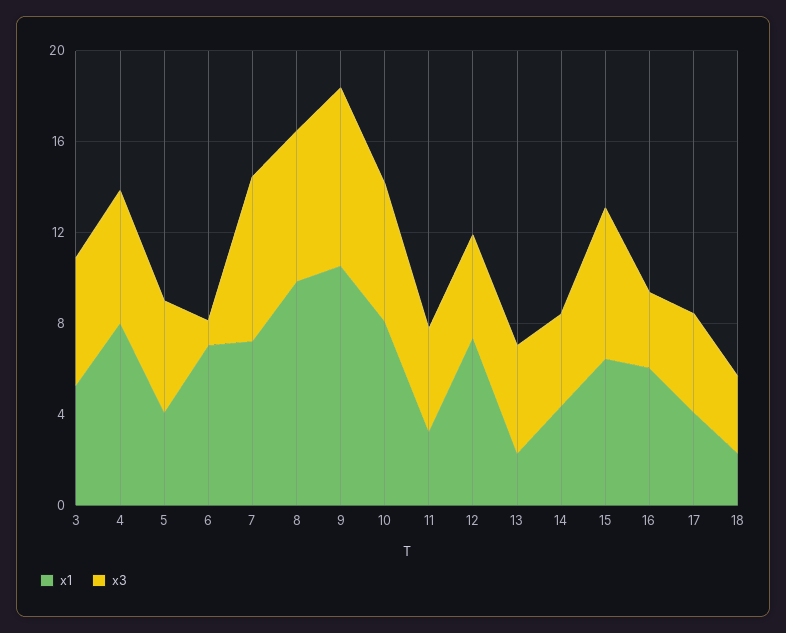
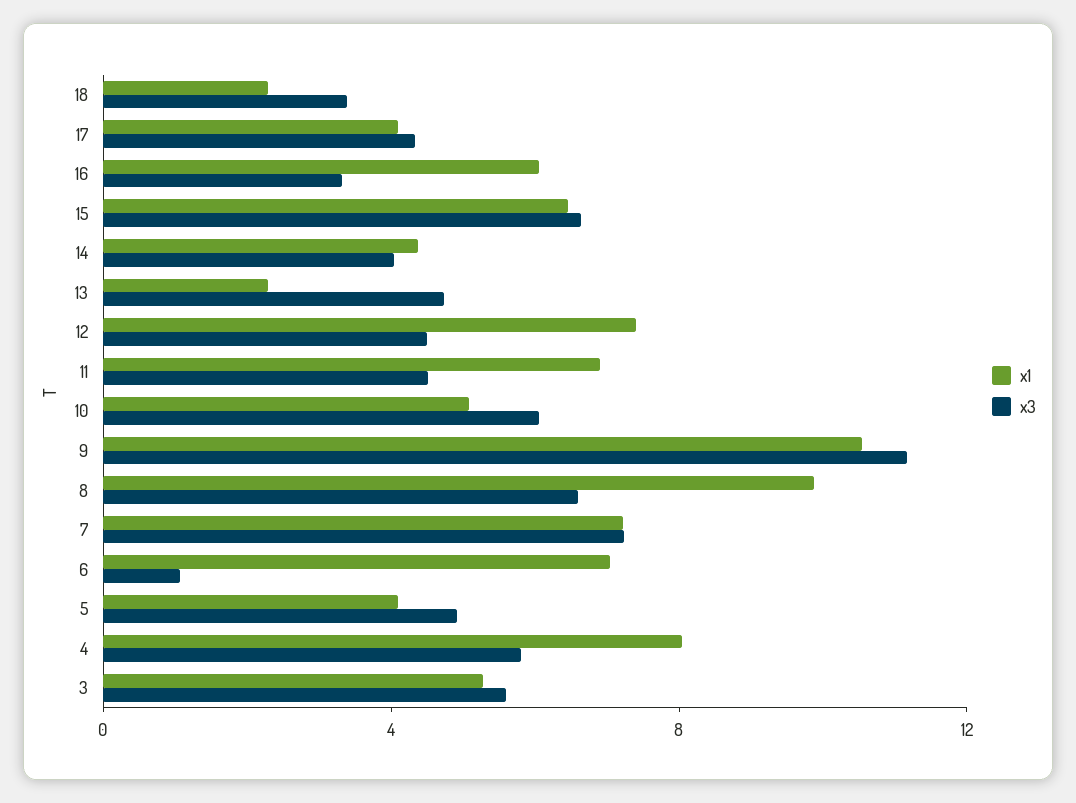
  {
    "x1": {
      "3": 5,
      "4": 8,
      "5": 4,
      "6": 7,
      "7": 7,
      "8": 10,
      "9": 11,
-     "10": 8,
+     "10": 5,
-     "11": 3,
+     "11": 7,
      "12": 7,
      "13": 2,
      "14": 4,
      "15": 6,
      "16": 6,
      "17": 4,
      "18": 2
    },
    "x3": {
      "3": 6,
      "4": 6,
      "5": 5,
      "6": 1,
      "7": 7,
      "8": 7,
-     "9": 8,
+     "9": 11,
      "10": 6,
      "11": 5,
      "12": 5,
      "13": 5,
      "14": 4,
      "15": 7,
      "16": 3,
      "17": 4,
      "18": 3
    }
  }

